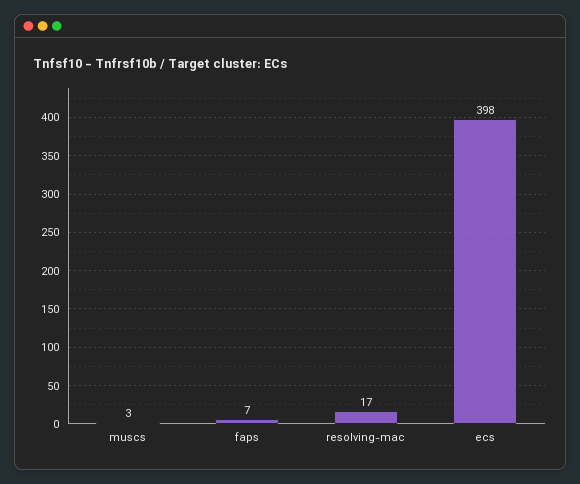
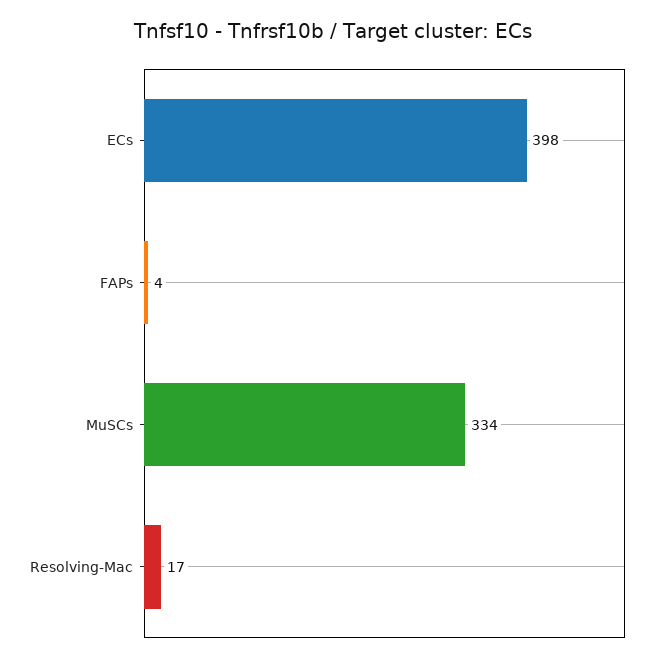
  {
-   "muscs": 3,
+   "muscs": 334,
-   "faps": 7,
+   "faps": 4,
    "resolving-mac": 17,
    "ecs": 398
  }

